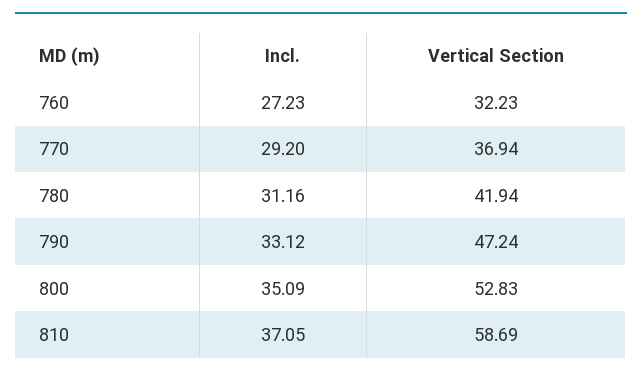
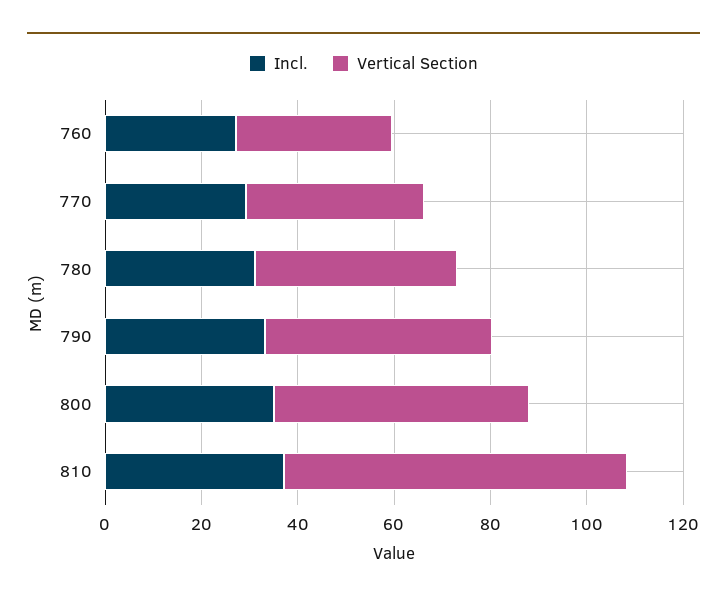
  {
    "Incl.": {
      "760": 27.23,
      "770": 29.2,
      "780": 31.16,
      "790": 33.12,
      "800": 35.09,
      "810": 37.05
    },
    "Vertical Section": {
      "760": 32.23,
      "770": 36.94,
      "780": 41.94,
      "790": 47.24,
      "800": 52.83,
-     "810": 58.69
+     "810": 70
    }
  }

